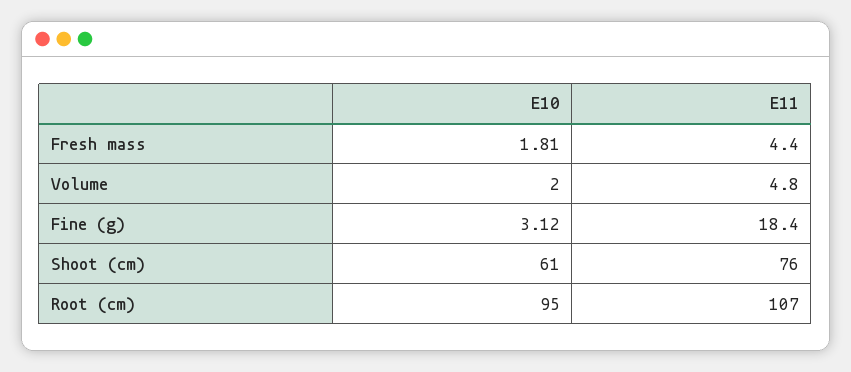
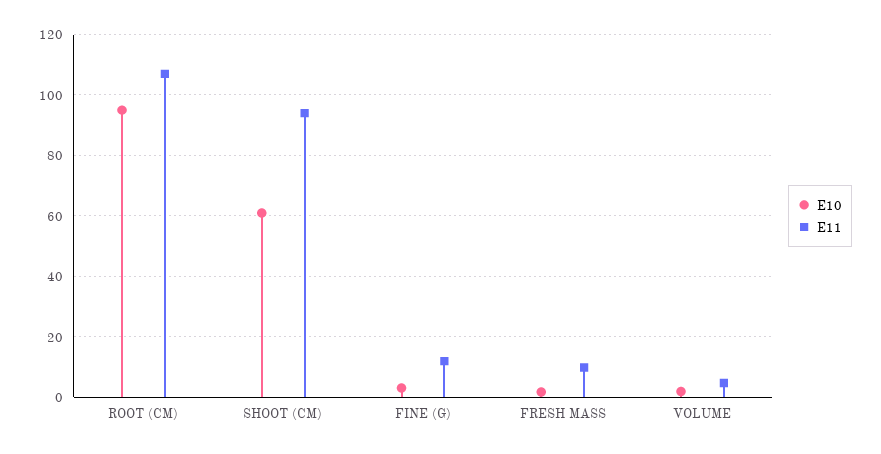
  {
    "E10": {
      "Fresh mass": 1.81,
      "Volume": 2,
      "Fine (g)": 3.12,
      "Shoot (cm)": 61,
      "Root (cm)": 95
    },
    "E11": {
-     "Fresh mass": 4.4,
+     "Fresh mass": 10,
      "Volume": 4.8,
-     "Fine (g)": 18.4,
+     "Fine (g)": 12,
-     "Shoot (cm)": 76,
+     "Shoot (cm)": 94,
      "Root (cm)": 107
    }
  }

